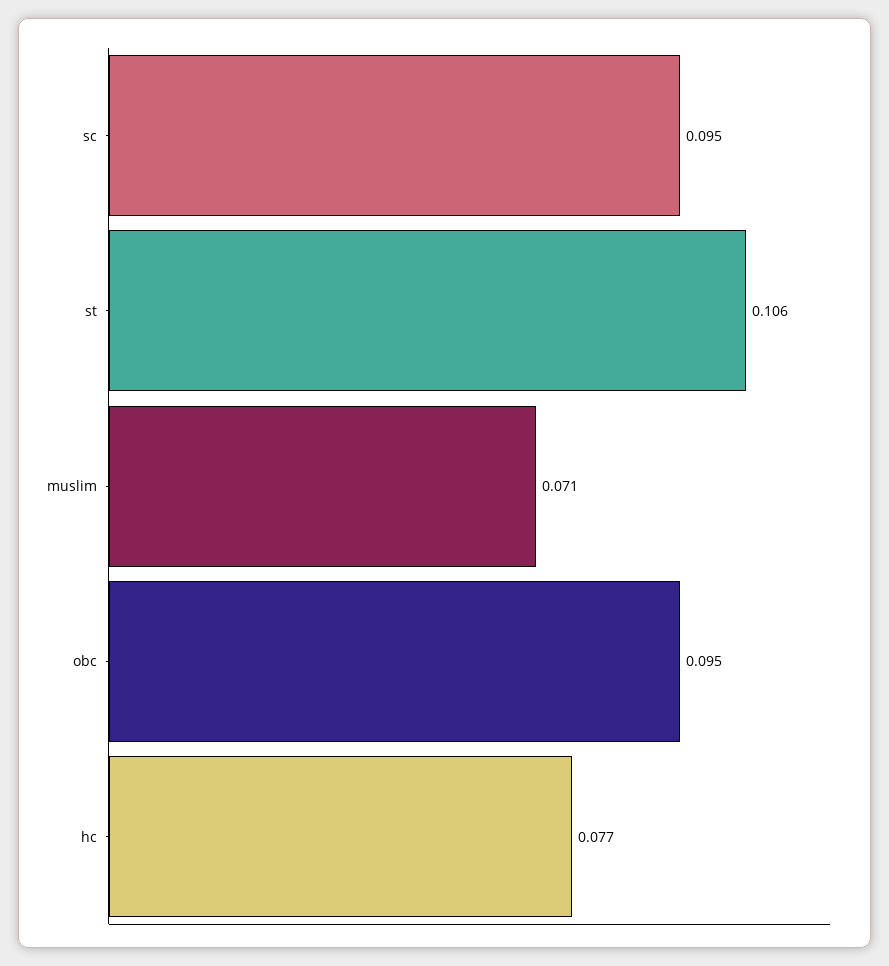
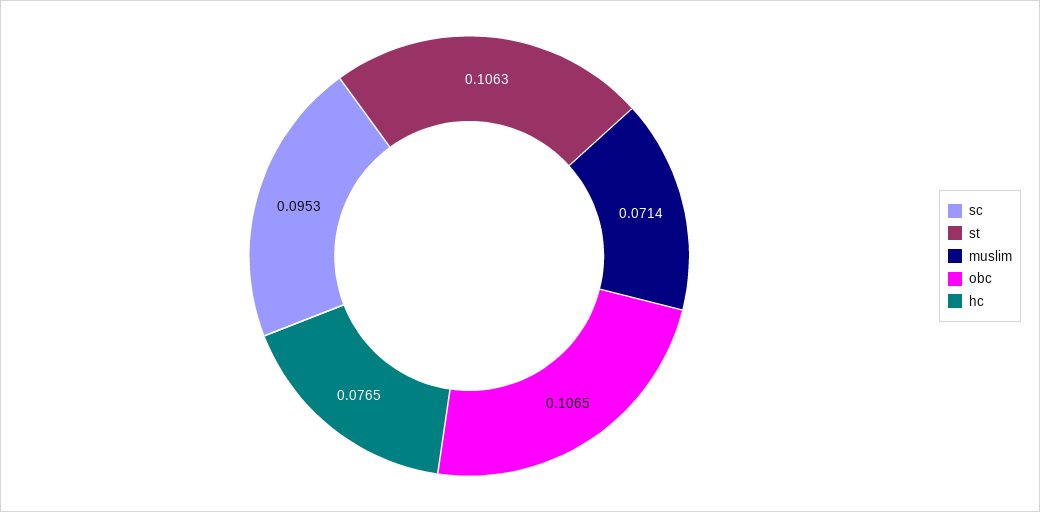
  {
    "sc": 0.0953,
    "st": 0.1063,
    "muslim": 0.0714,
-   "obc": 0.095,
+   "obc": 0.1065,
    "hc": 0.0765
  }

